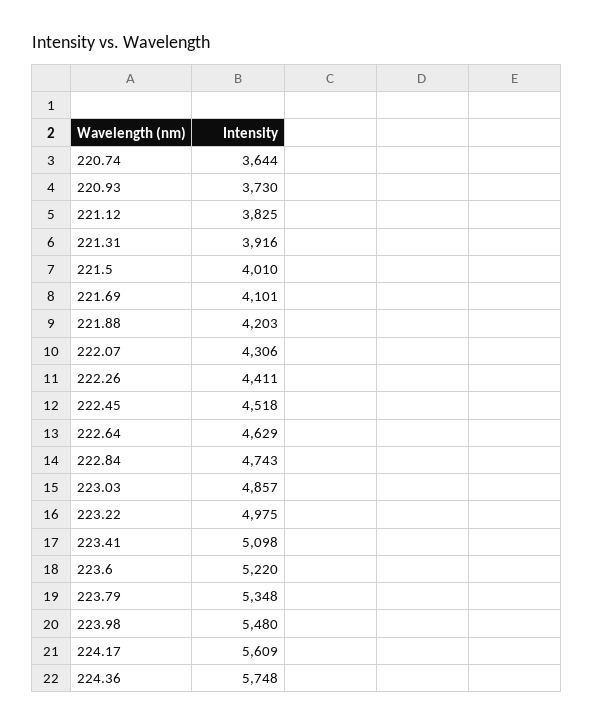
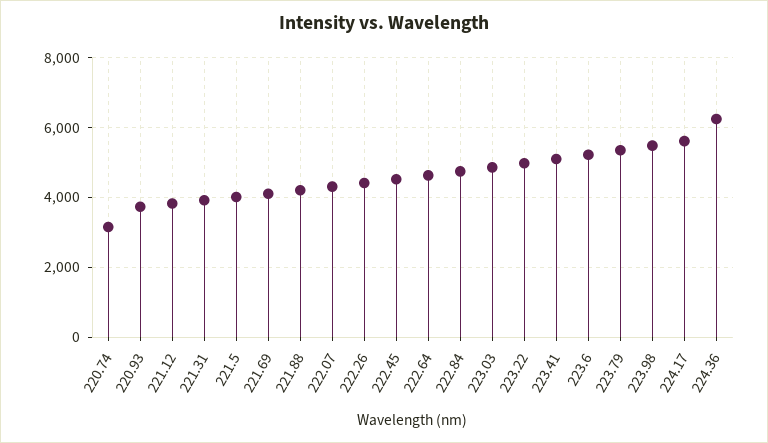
  {
-   "220.74": 3644,
+   "220.74": 3200,
    "220.93": 3730,
    "221.12": 3825,
    "221.31": 3916,
    "221.5": 4010,
    "221.69": 4101,
    "221.88": 4203,
    "222.07": 4306,
    "222.26": 4411,
    "222.45": 4518,
    "222.64": 4629,
    "222.84": 4743,
    "223.03": 4857,
    "223.22": 4975,
    "223.41": 5098,
    "223.6": 5220,
    "223.79": 5348,
    "223.98": 5480,
    "224.17": 5609,
-   "224.36": 5748
+   "224.36": 6200
  }

